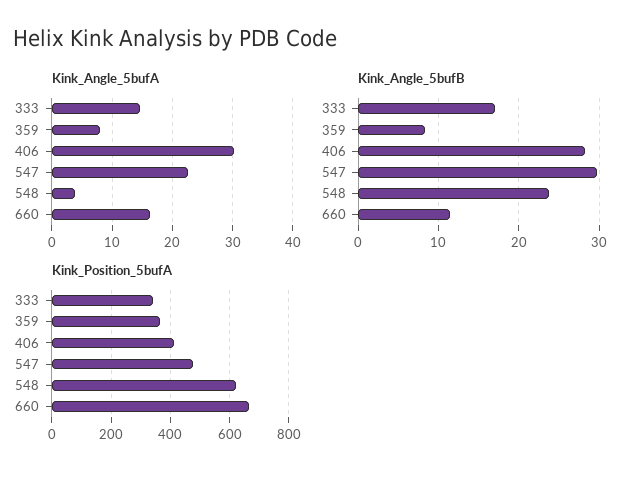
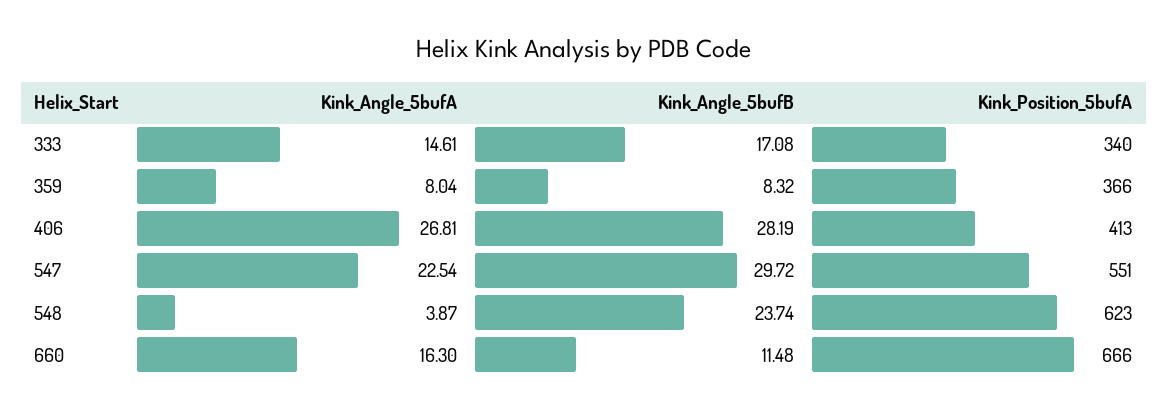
  {
    "Kink_Angle_5bufA": {
      "333": 14.61,
      "359": 8.04,
-     "406": 30,
+     "406": 26.81,
      "547": 22.54,
      "548": 3.87,
      "660": 16.3
    },
    "Kink_Angle_5bufB": {
      "333": 17.08,
      "359": 8.32,
      "406": 28.19,
      "547": 29.72,
      "548": 23.74,
      "660": 11.48
    },
    "Kink_Position_5bufA": {
      "333": 340,
      "359": 366,
      "406": 413,
-     "547": 475,
+     "547": 551,
      "548": 623,
      "660": 666
    }
  }

